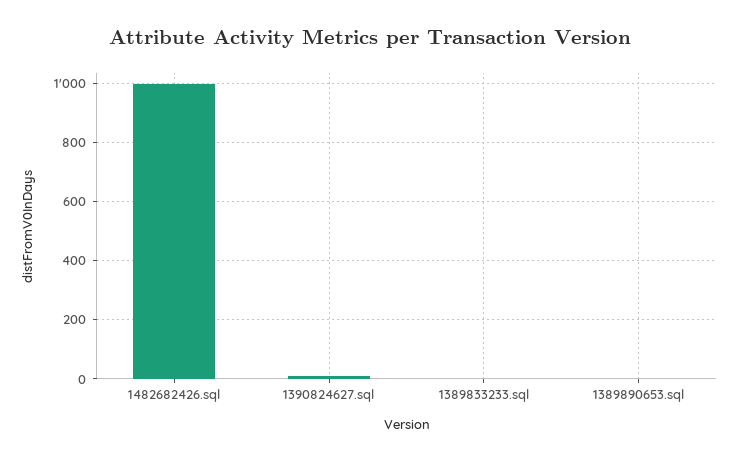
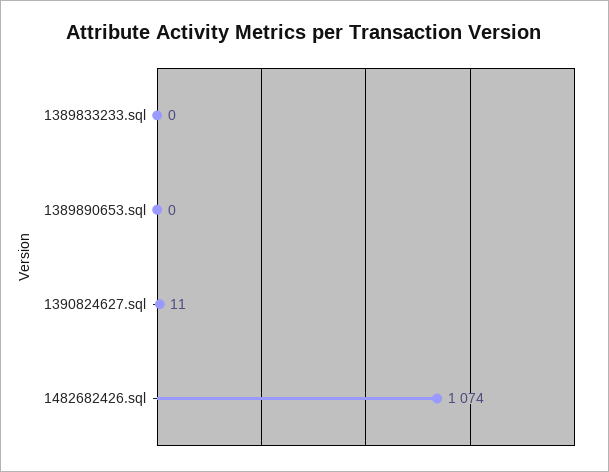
  {
-   "1482682426.sql": 1000,
+   "1482682426.sql": 1074,
    "1390824627.sql": 11,
    "1389833233.sql": 0,
    "1389890653.sql": 0
  }

